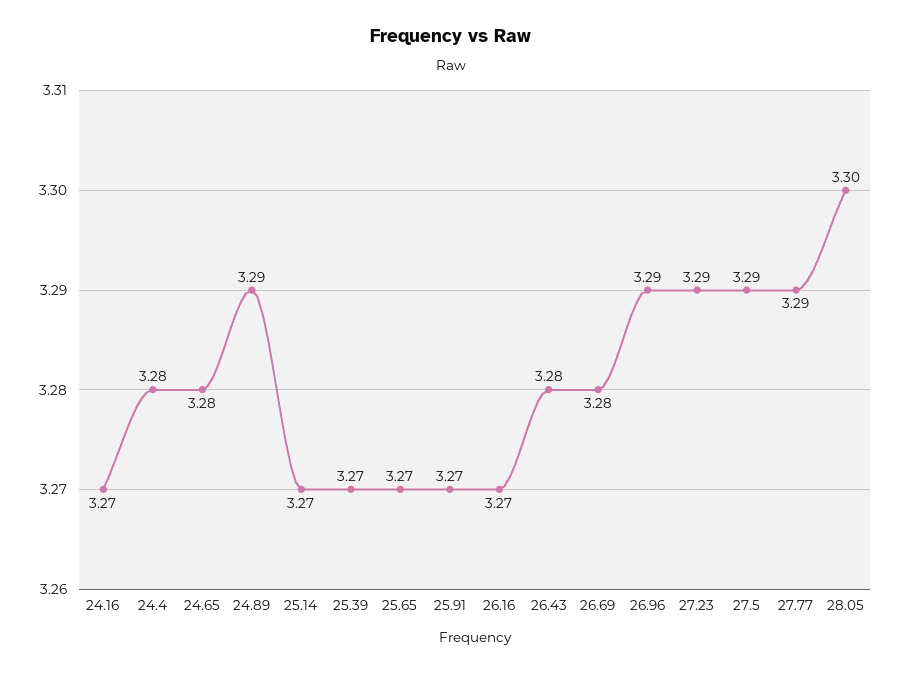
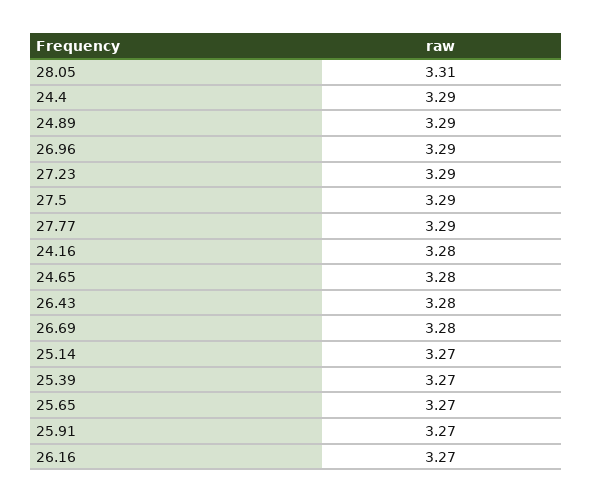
  {
-   "24.16": 3.27,
+   "24.16": 3.28,
-   "24.4": 3.28,
+   "24.4": 3.29,
    "24.65": 3.28,
    "24.89": 3.29,
    "25.14": 3.27,
    "25.39": 3.27,
    "25.65": 3.27,
    "25.91": 3.27,
    "26.16": 3.27,
    "26.43": 3.28,
    "26.69": 3.28,
    "26.96": 3.29,
    "27.23": 3.29,
    "27.5": 3.29,
    "27.77": 3.29,
-   "28.05": 3.3
+   "28.05": 3.31
  }

